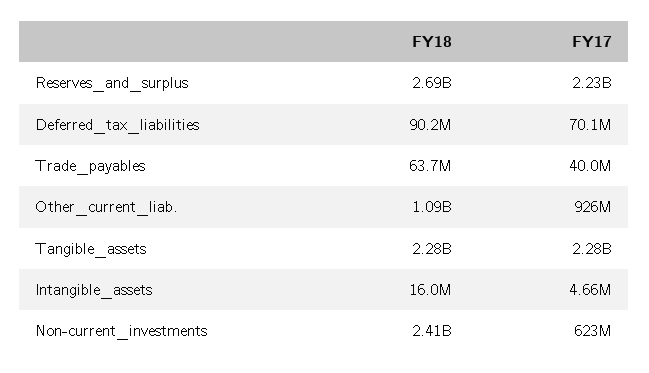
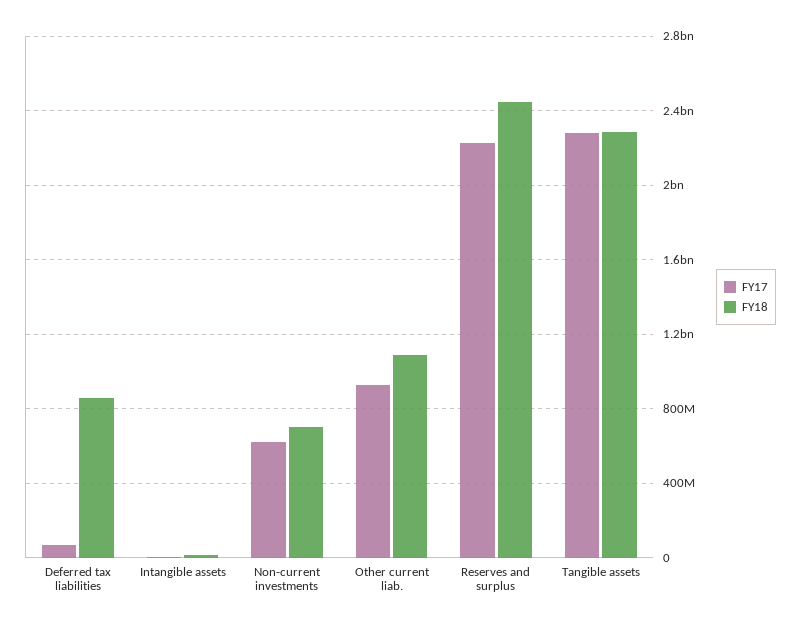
  {
    "FY18": {
-     "Reserves_and_surplus": 2690000000,
+     "Reserves_and_surplus": 2450000000,
-     "Deferred_tax_liabilities": 90200000,
+     "Deferred_tax_liabilities": 850000000,
-     "Trade_payables": 63700000,
      "Other_current_liab.": 1090000000,
      "Tangible_assets": 2280000000,
      "Intangible_assets": 16000000,
-     "Non-current_investments": 2410000000
+     "Non-current_investments": 700000000
    },
    "FY17": {
      "Reserves_and_surplus": 2230000000,
      "Deferred_tax_liabilities": 70100000,
-     "Trade_payables": 40000000,
      "Other_current_liab.": 926000000,
      "Tangible_assets": 2280000000,
      "Intangible_assets": 4660000,
      "Non-current_investments": 623000000
    }
  }

